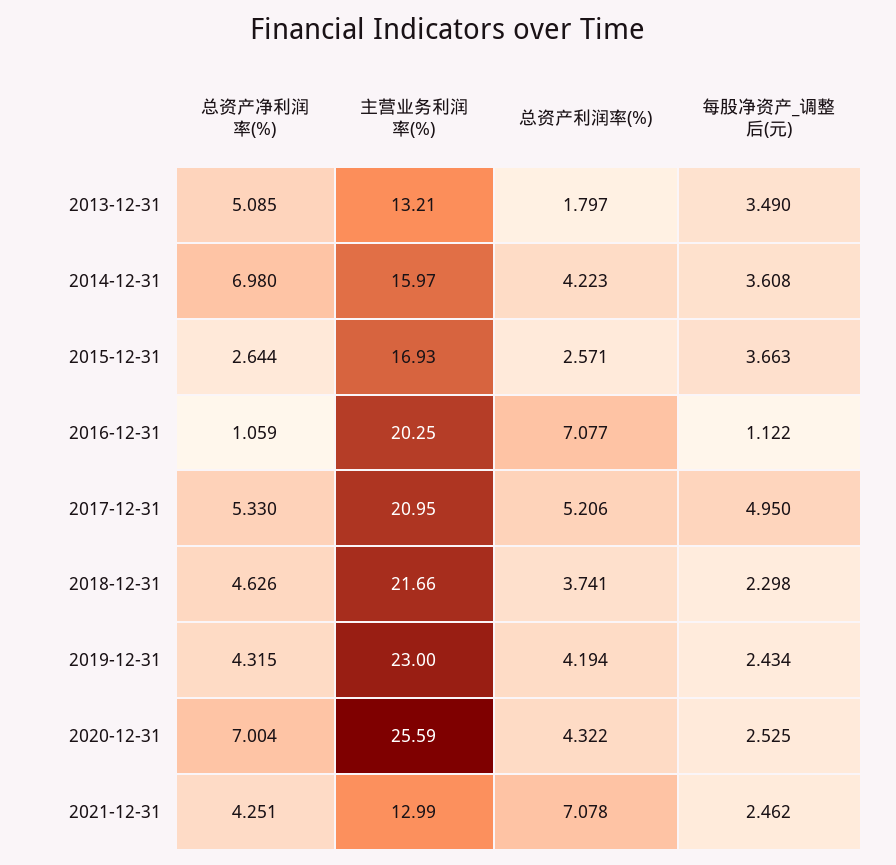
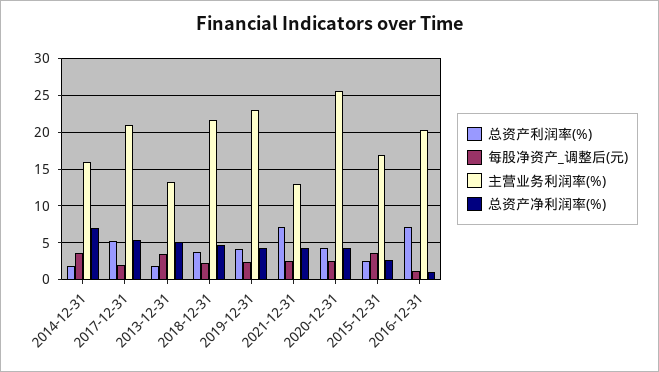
  {
    "总资产净利润率(%)": {
      "2013-12-31": 5.085,
      "2014-12-31": 6.98,
      "2015-12-31": 2.644,
      "2016-12-31": 1.059,
      "2017-12-31": 5.33,
      "2018-12-31": 4.626,
      "2019-12-31": 4.315,
-     "2020-12-31": 7.004,
+     "2020-12-31": 4,
      "2021-12-31": 4.251
    },
    "主营业务利润率(%)": {
      "2013-12-31": 13.21,
      "2014-12-31": 15.97,
      "2015-12-31": 16.93,
      "2016-12-31": 20.25,
      "2017-12-31": 20.95,
      "2018-12-31": 21.66,
      "2019-12-31": 23,
      "2020-12-31": 25.59,
      "2021-12-31": 12.99
    },
    "总资产利润率(%)": {
      "2013-12-31": 1.797,
-     "2014-12-31": 4.223,
+     "2014-12-31": 2,
      "2015-12-31": 2.571,
      "2016-12-31": 7.077,
      "2017-12-31": 5.206,
      "2018-12-31": 3.741,
      "2019-12-31": 4.194,
      "2020-12-31": 4.322,
      "2021-12-31": 7.078
    },
    "每股净资产_调整后(元)": {
      "2013-12-31": 3.49,
      "2014-12-31": 3.608,
      "2015-12-31": 3.663,
      "2016-12-31": 1.122,
-     "2017-12-31": 4.95,
+     "2017-12-31": 2,
      "2018-12-31": 2.298,
      "2019-12-31": 2.434,
      "2020-12-31": 2.525,
      "2021-12-31": 2.462
    }
  }

